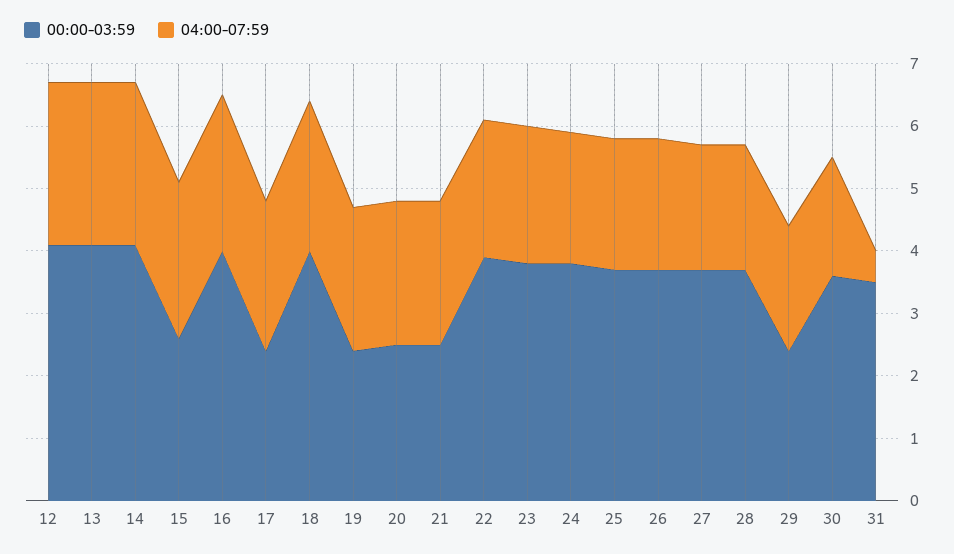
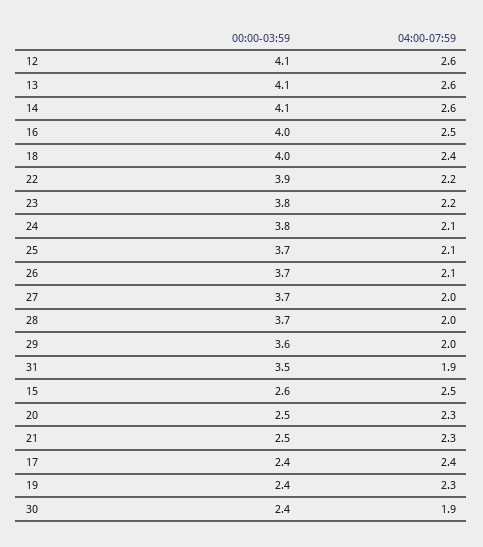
  {
    "00:00-03:59": {
      "12": 4.1,
      "13": 4.1,
      "14": 4.1,
      "15": 2.6,
      "16": 4,
      "17": 2.4,
      "18": 4,
      "19": 2.4,
      "20": 2.5,
      "21": 2.5,
      "22": 3.9,
      "23": 3.8,
      "24": 3.8,
      "25": 3.7,
      "26": 3.7,
      "27": 3.7,
      "28": 3.7,
-     "29": 2.5,
+     "29": 3.6,
-     "30": 3.5,
+     "30": 2.4,
      "31": 3.5
    },
    "04:00-07:59": {
      "12": 2.6,
      "13": 2.6,
      "14": 2.6,
      "15": 2.5,
      "16": 2.5,
      "17": 2.4,
      "18": 2.4,
      "19": 2.3,
      "20": 2.3,
      "21": 2.3,
      "22": 2.2,
      "23": 2.2,
      "24": 2.1,
      "25": 2.1,
      "26": 2.1,
      "27": 2,
      "28": 2,
      "29": 2,
      "30": 1.9,
-     "31": 0.5
+     "31": 1.9
    }
  }

